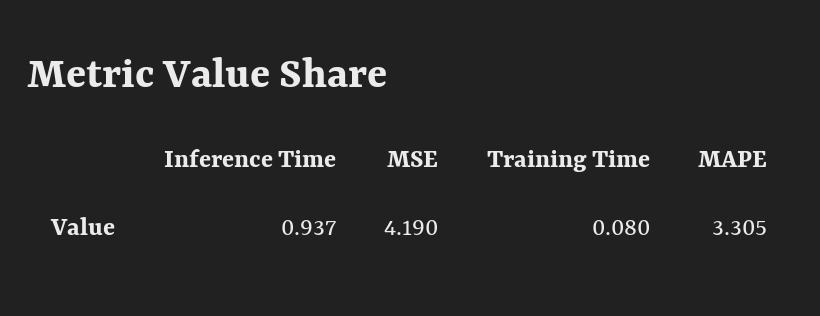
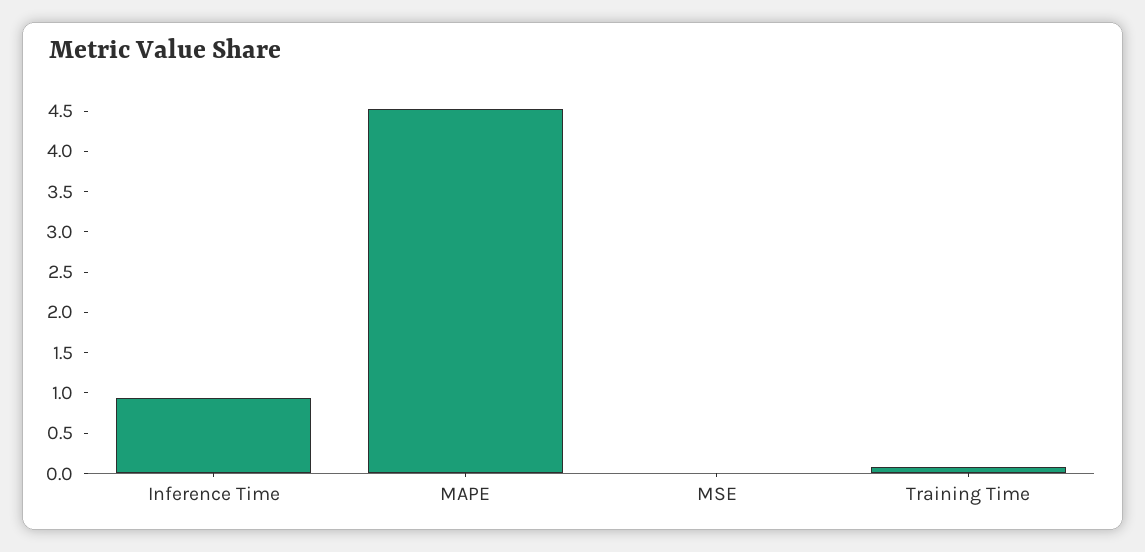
  {
    "Inference Time": 0.937,
-   "MSE": 4.19,
+   "MSE": 0,
    "Training Time": 0.08,
-   "MAPE": 3.305
+   "MAPE": 4.5
  }

